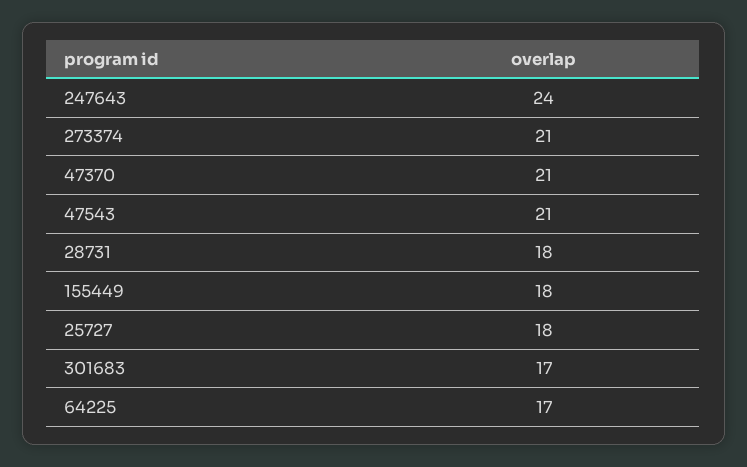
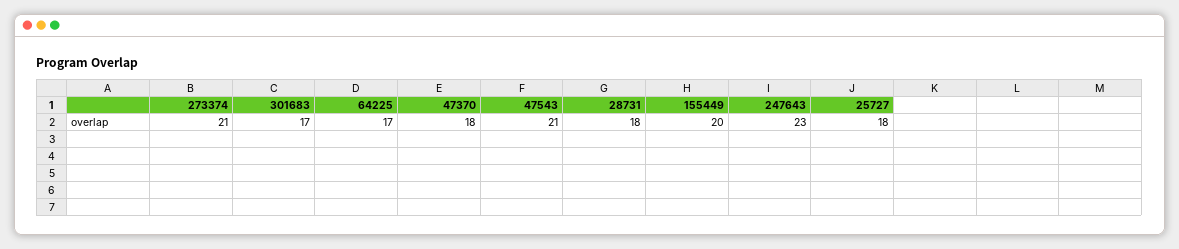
  {
-   "247643": 24,
+   "247643": 23,
    "273374": 21,
-   "47370": 21,
+   "47370": 18,
    "47543": 21,
    "28731": 18,
-   "155449": 18,
+   "155449": 20,
    "25727": 18,
    "301683": 17,
    "64225": 17
  }

